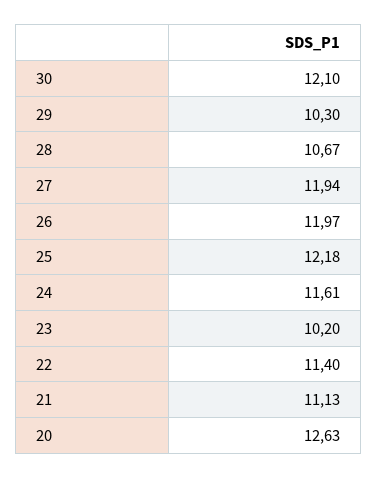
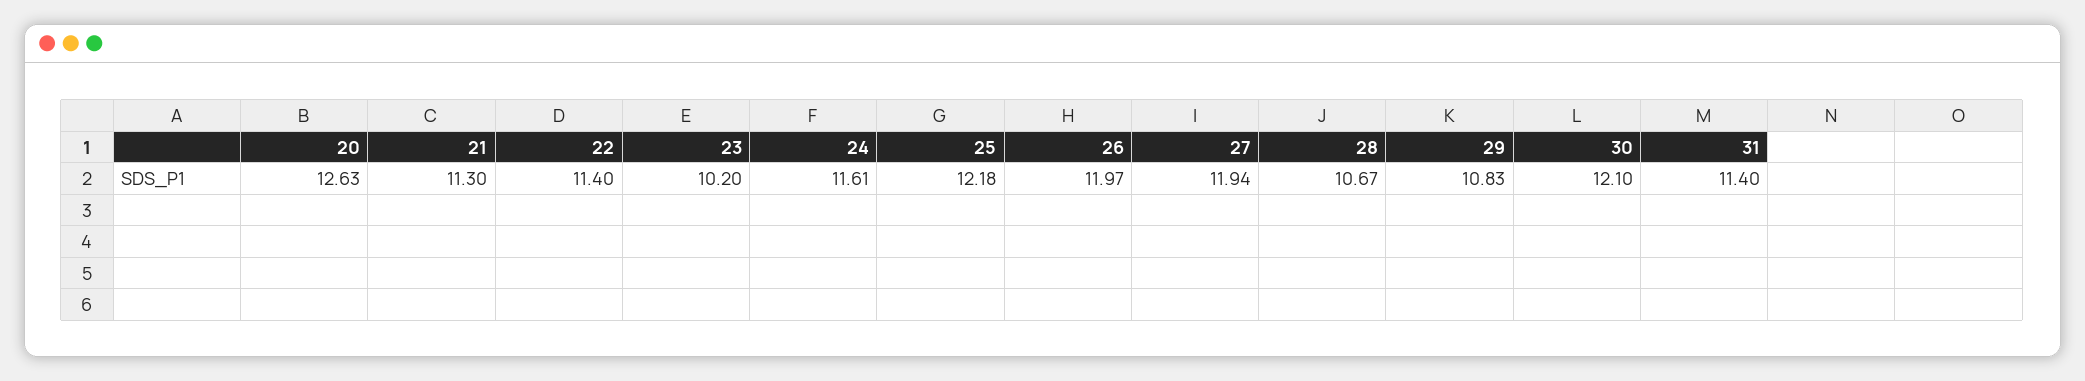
  {
    "30": 12.1,
-   "29": 10.3,
+   "29": 10.83,
    "28": 10.67,
    "27": 11.94,
    "26": 11.97,
    "25": 12.18,
    "24": 11.61,
    "23": 10.2,
    "22": 11.4,
-   "21": 11.13,
+   "21": 11.3,
-   "20": 12.63
+   "20": 12.63,
+   "31": 11.4
  }

